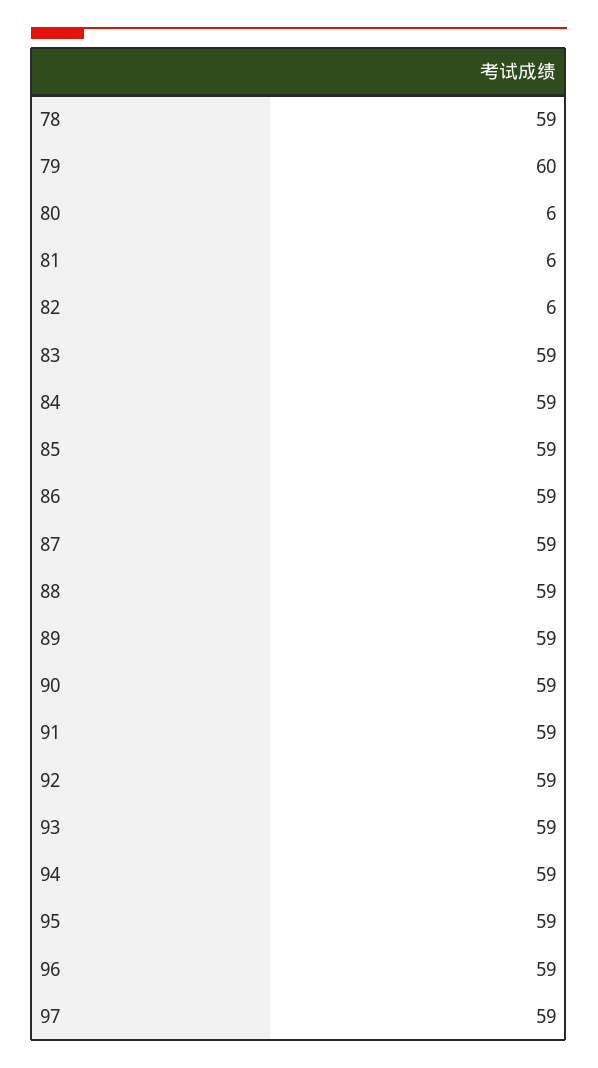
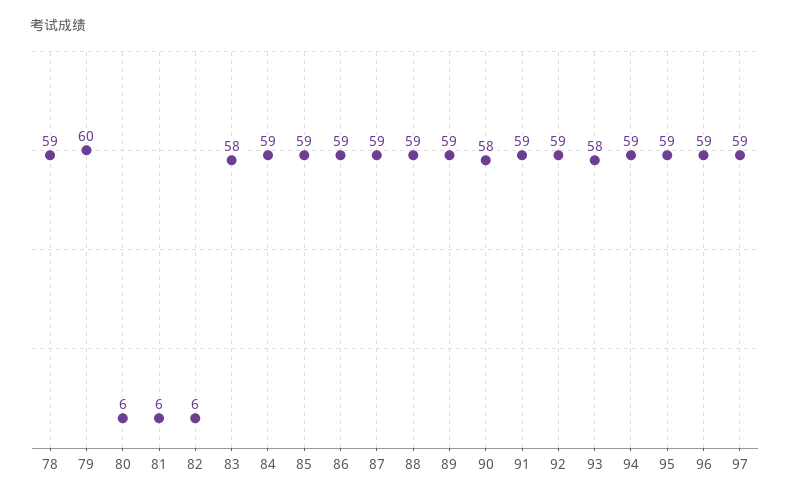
  {
    "78": 59,
    "79": 60,
    "80": 6,
    "81": 6,
    "82": 6,
-   "83": 59,
+   "83": 58,
    "84": 59,
    "85": 59,
    "86": 59,
    "87": 59,
    "88": 59,
    "89": 59,
-   "90": 59,
+   "90": 58,
    "91": 59,
    "92": 59,
-   "93": 59,
+   "93": 58,
    "94": 59,
    "95": 59,
    "96": 59,
    "97": 59
  }

